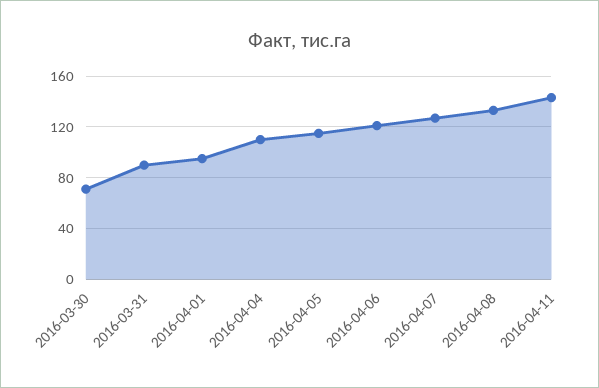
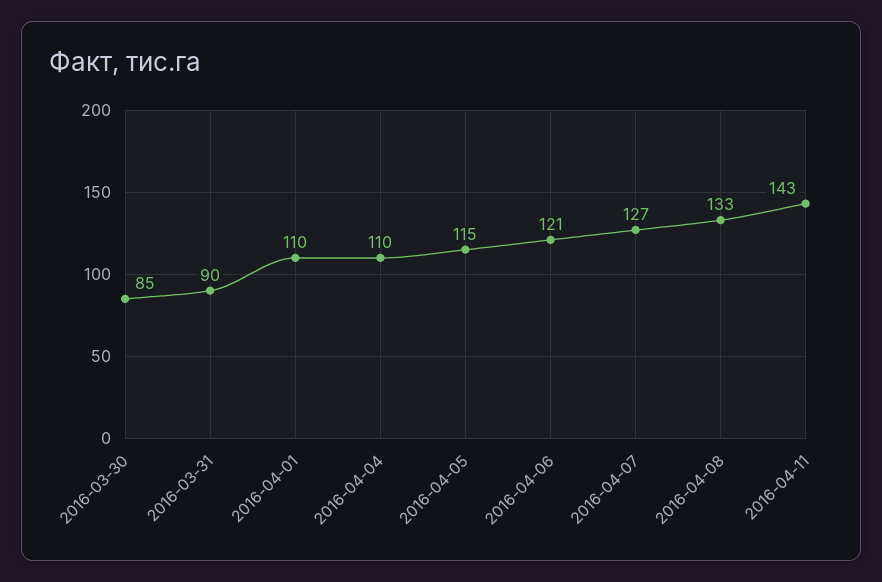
  {
-   "2016-03-30": 70,
+   "2016-03-30": 85,
    "2016-03-31": 90,
-   "2016-04-01": 95,
+   "2016-04-01": 110,
    "2016-04-04": 110,
    "2016-04-05": 115,
    "2016-04-06": 121,
    "2016-04-07": 127,
    "2016-04-08": 133,
    "2016-04-11": 143
  }

